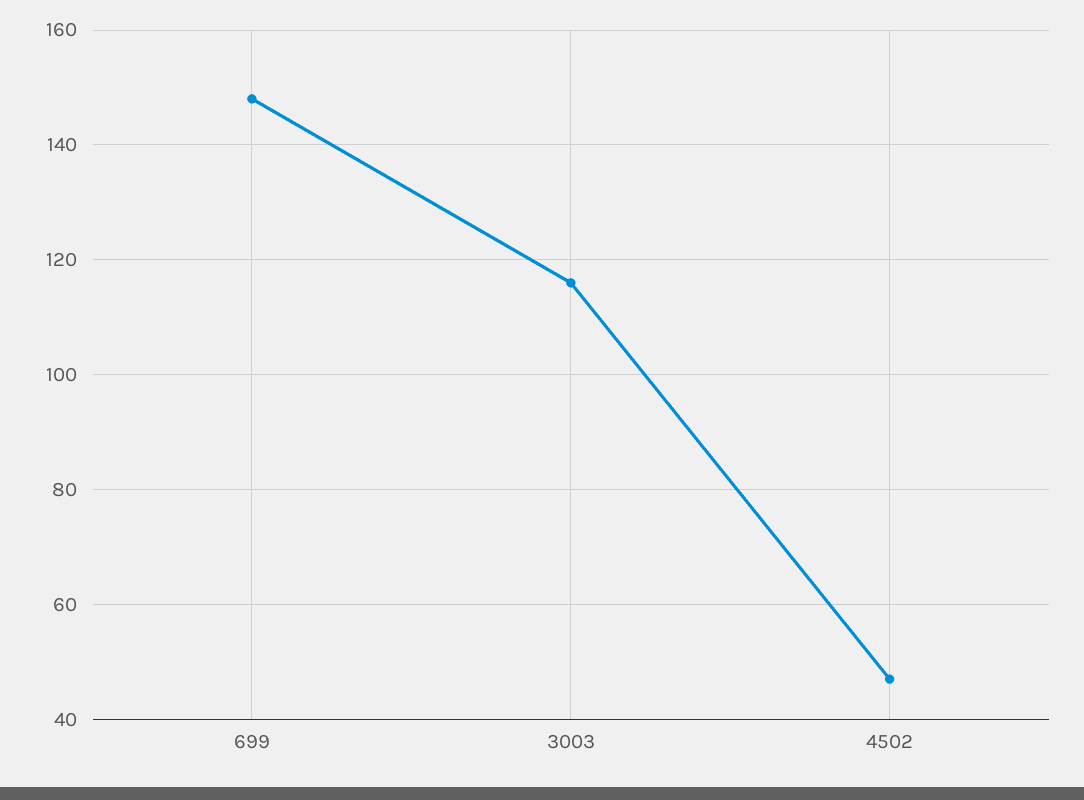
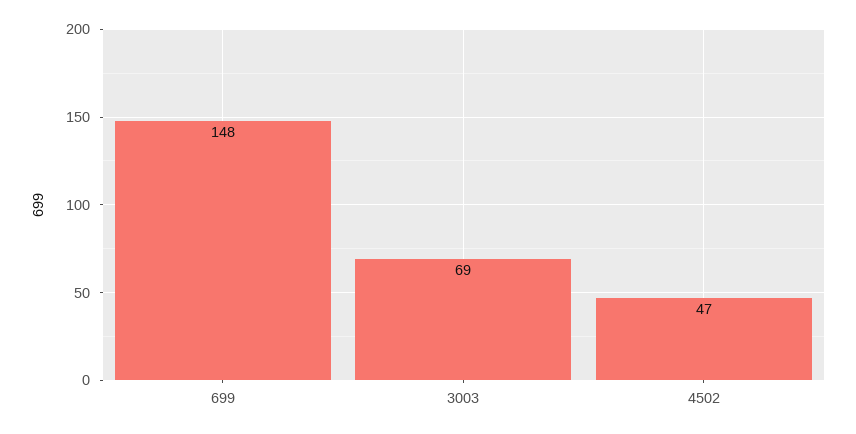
  {
    "699": 148,
-   "3003": 115,
+   "3003": 69,
    "4502": 47
  }

